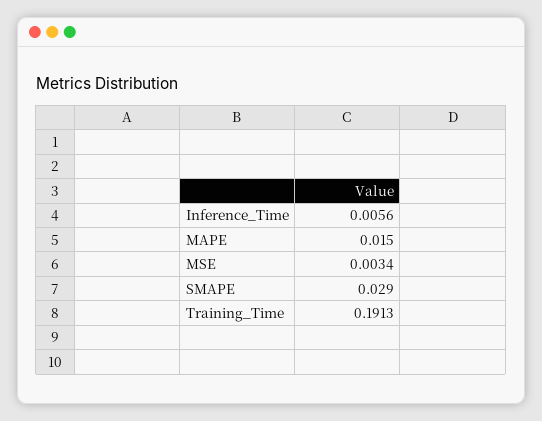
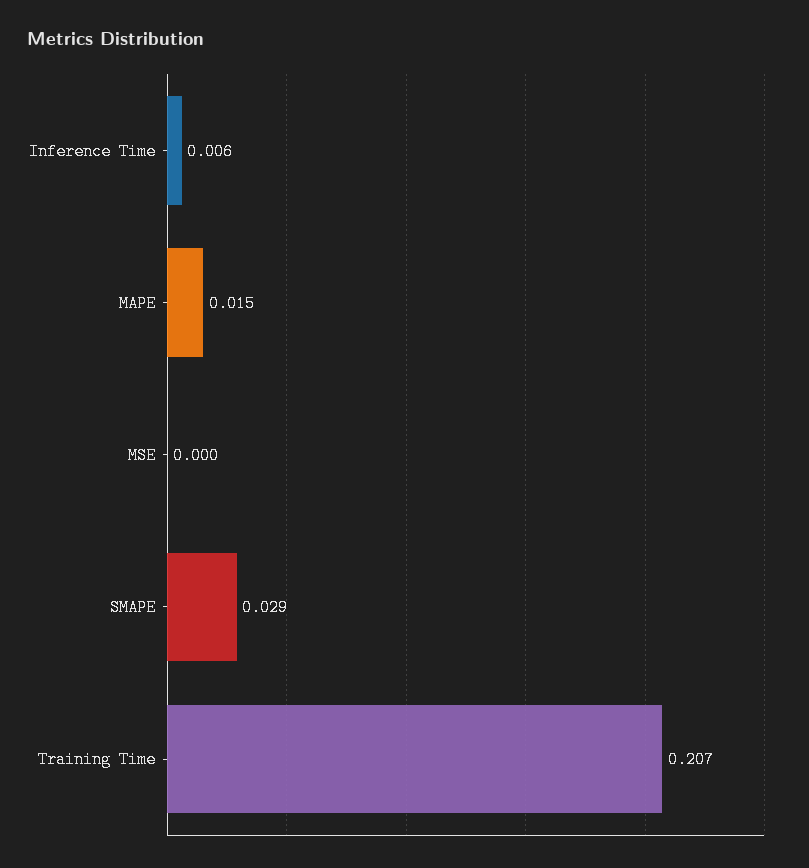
  {
    "Inference_Time": 0.0056,
    "MAPE": 0.015,
-   "MSE": 0.0034,
+   "MSE": 0,
    "SMAPE": 0.029,
-   "Training_Time": 0.1913
+   "Training_Time": 0.207
  }

